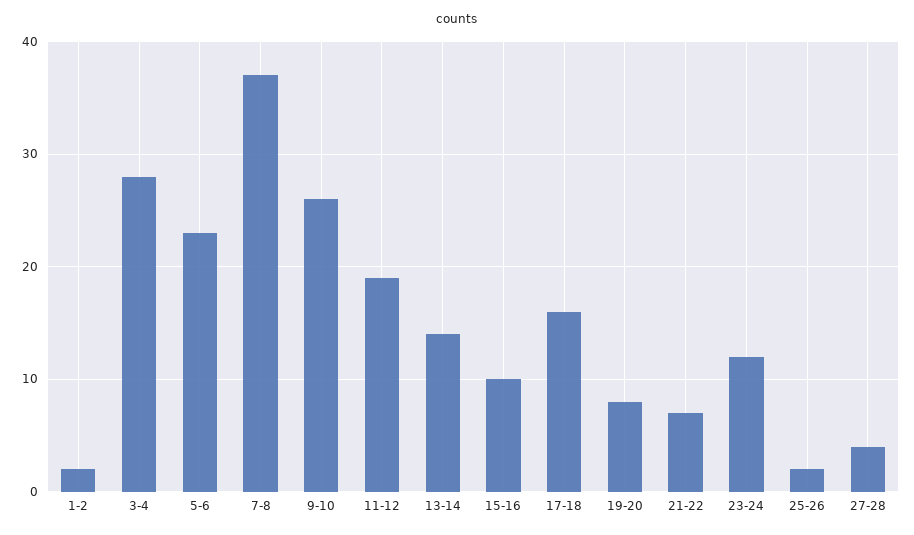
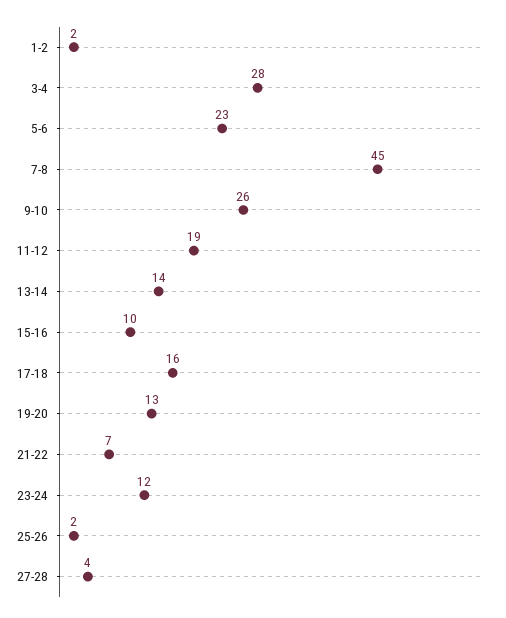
  {
    "1-2": 2,
    "3-4": 28,
    "5-6": 23,
-   "7-8": 37,
+   "7-8": 45,
    "9-10": 26,
    "11-12": 19,
    "13-14": 14,
    "15-16": 10,
    "17-18": 16,
-   "19-20": 8,
+   "19-20": 13,
    "21-22": 7,
    "23-24": 12,
    "25-26": 2,
    "27-28": 4
  }

